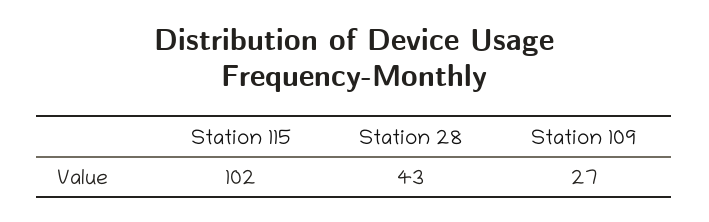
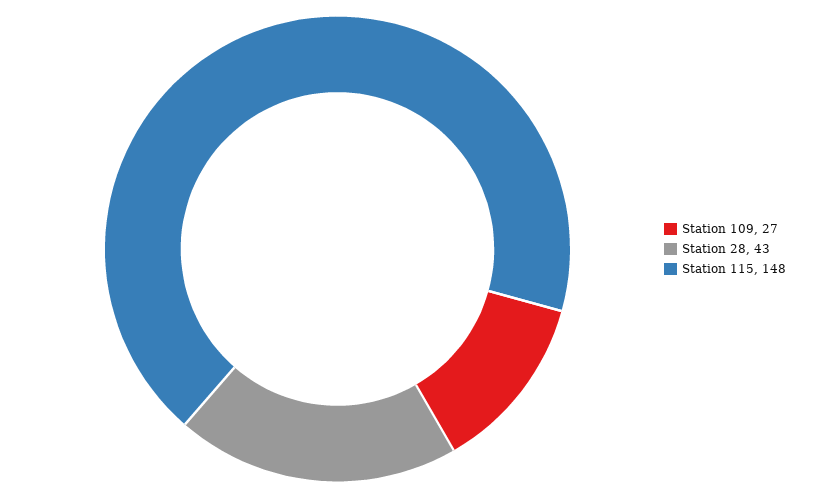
  {
-   "Station 115": 102,
+   "Station 115": 148,
    "Station 28": 43,
    "Station 109": 27
  }

